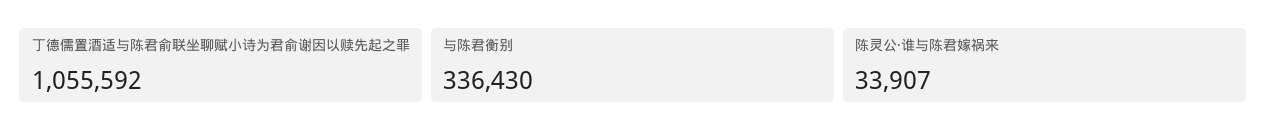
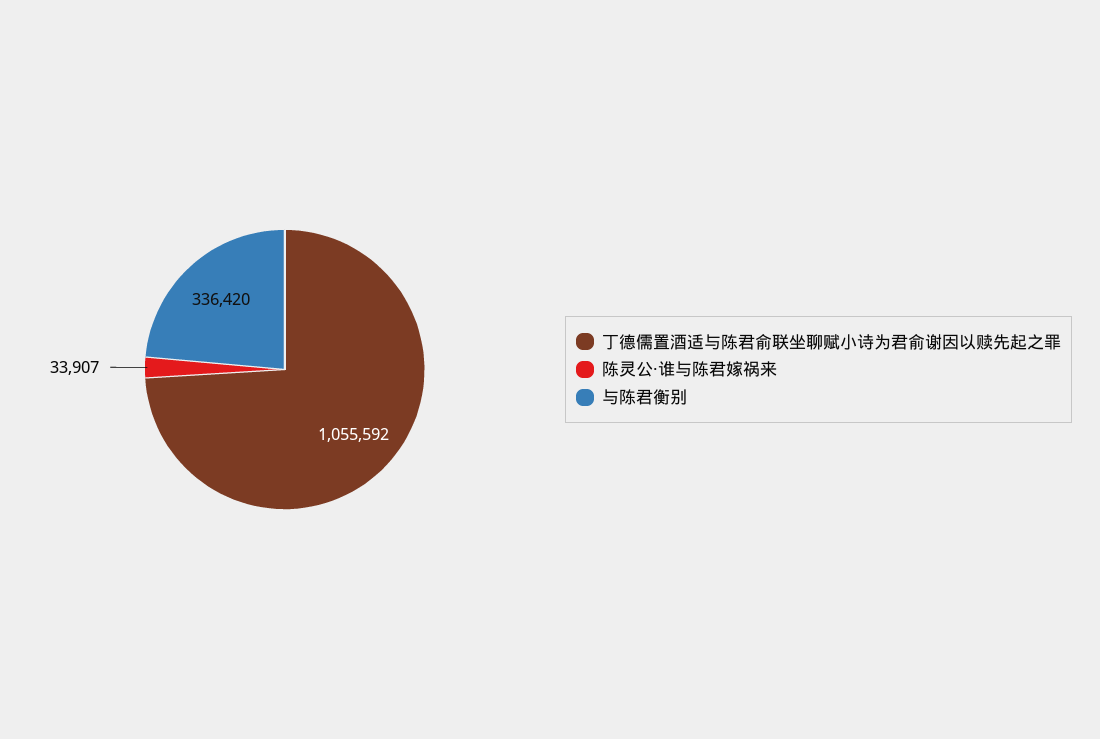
  {
    "丁德儒置酒适与陈君俞联坐聊赋小诗为君俞谢因以赎先起之罪": 1055592,
-   "与陈君衡别": 336430,
+   "与陈君衡别": 336420,
    "陈灵公·谁与陈君嫁祸来": 33907
  }

